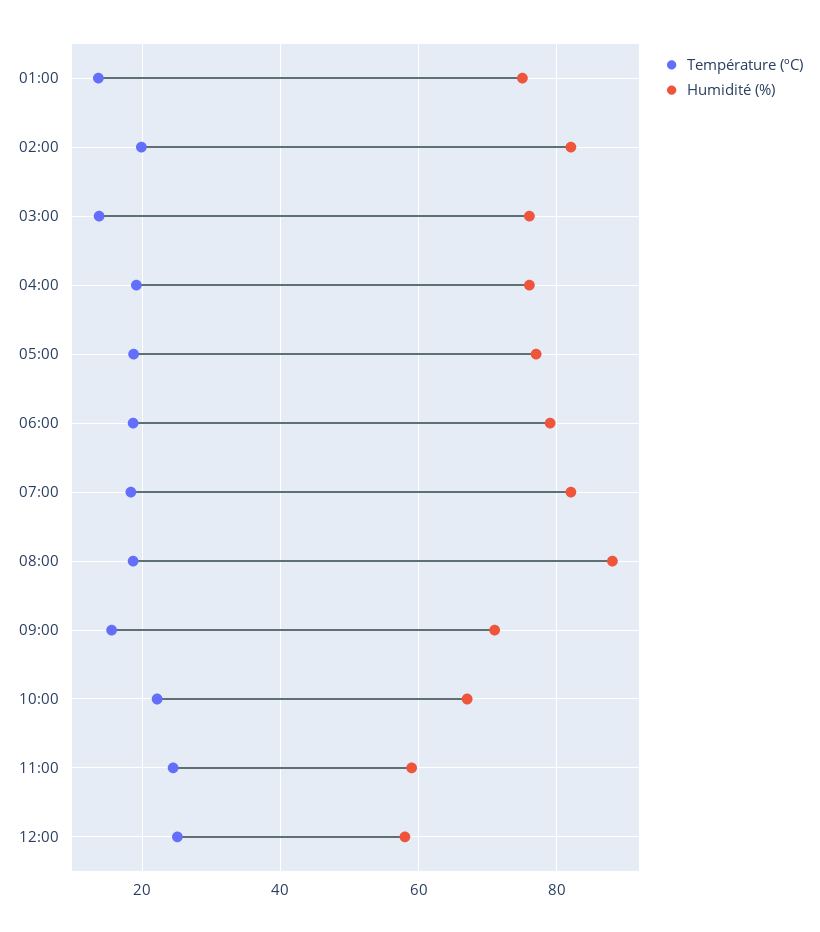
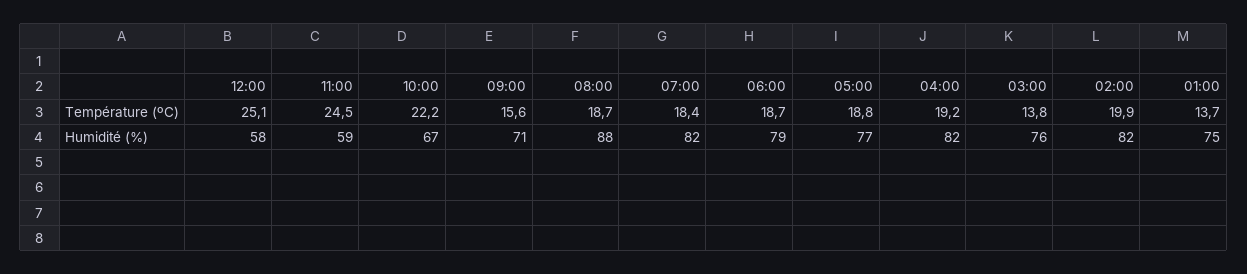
  {
    "Température (ºC)": {
      "01:00": 13.7,
      "02:00": 19.9,
      "03:00": 13.8,
      "04:00": 19.2,
      "05:00": 18.8,
      "06:00": 18.7,
      "07:00": 18.4,
      "08:00": 18.7,
      "09:00": 15.6,
      "10:00": 22.2,
      "11:00": 24.5,
      "12:00": 25.1
    },
    "Humidité (%)": {
      "01:00": 75,
      "02:00": 82,
      "03:00": 76,
-     "04:00": 76,
+     "04:00": 82,
      "05:00": 77,
      "06:00": 79,
      "07:00": 82,
      "08:00": 88,
      "09:00": 71,
      "10:00": 67,
      "11:00": 59,
      "12:00": 58
    }
  }

